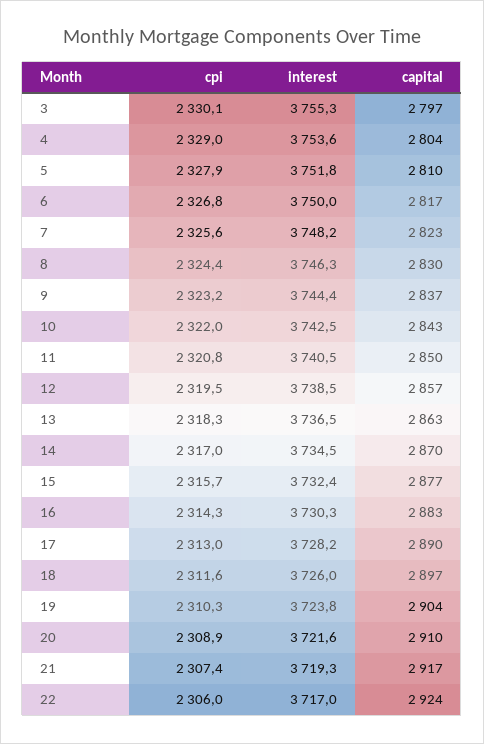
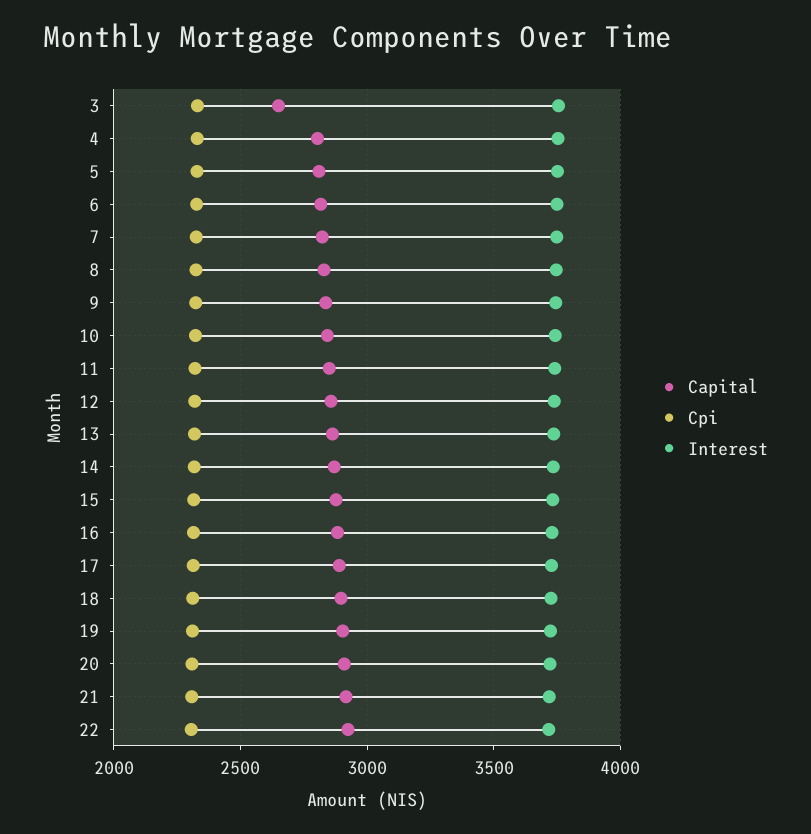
  {
    "cpi": {
      "3": 2330.1,
      "4": 2329,
      "5": 2327.9,
      "6": 2326.8,
      "7": 2325.6,
      "8": 2324.4,
      "9": 2323.2,
      "10": 2322,
      "11": 2320.8,
      "12": 2319.5,
      "13": 2318.3,
      "14": 2317,
      "15": 2315.7,
      "16": 2314.3,
      "17": 2313,
      "18": 2311.6,
      "19": 2310.3,
      "20": 2308.9,
      "21": 2307.4,
      "22": 2306
    },
    "interest": {
      "3": 3755.3,
      "4": 3753.6,
      "5": 3751.8,
      "6": 3750,
      "7": 3748.2,
      "8": 3746.3,
      "9": 3744.4,
      "10": 3742.5,
      "11": 3740.5,
      "12": 3738.5,
      "13": 3736.5,
      "14": 3734.5,
      "15": 3732.4,
      "16": 3730.3,
      "17": 3728.2,
      "18": 3726,
      "19": 3723.8,
      "20": 3721.6,
      "21": 3719.3,
      "22": 3717
    },
    "capital": {
-     "3": 2797,
+     "3": 2650,
      "4": 2804,
      "5": 2810,
      "6": 2817,
      "7": 2823,
      "8": 2830,
      "9": 2837,
      "10": 2843,
      "11": 2850,
      "12": 2857,
      "13": 2863,
      "14": 2870,
      "15": 2877,
      "16": 2883,
      "17": 2890,
      "18": 2897,
      "19": 2904,
      "20": 2910,
      "21": 2917,
      "22": 2924
    }
  }

